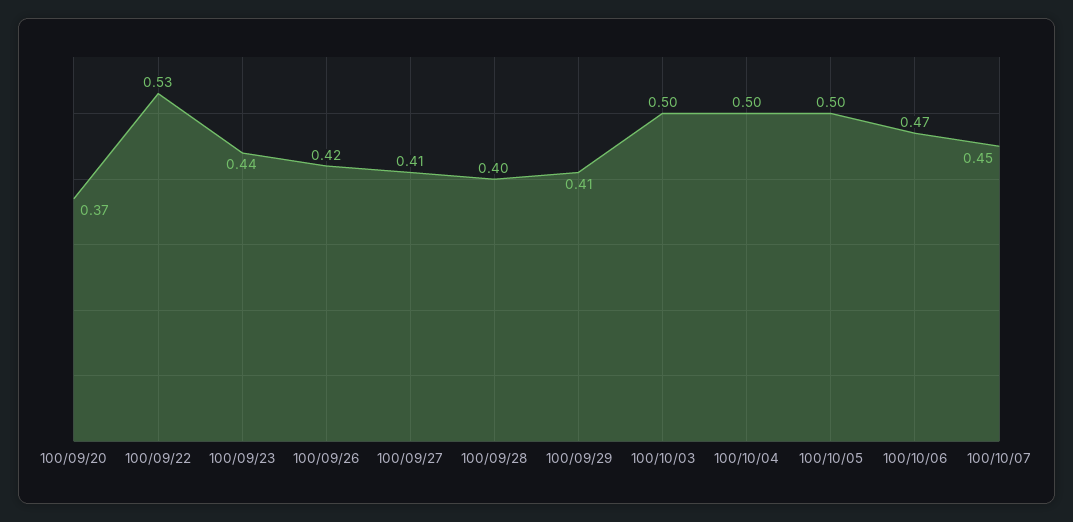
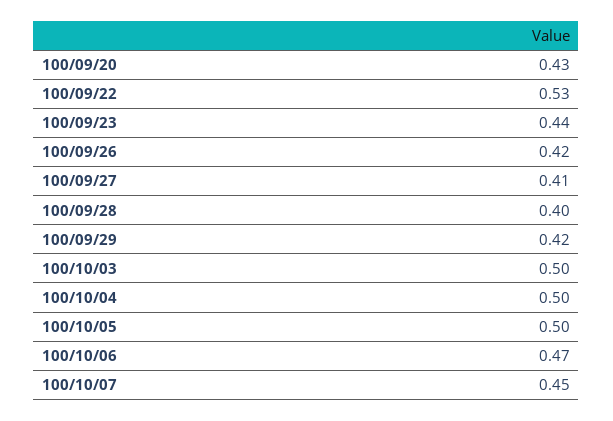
  {
-   "100/09/20": 0.37,
+   "100/09/20": 0.43,
    "100/09/22": 0.53,
    "100/09/23": 0.44,
    "100/09/26": 0.42,
    "100/09/27": 0.41,
    "100/09/28": 0.4,
-   "100/09/29": 0.41,
+   "100/09/29": 0.42,
    "100/10/03": 0.5,
    "100/10/04": 0.5,
    "100/10/05": 0.5,
    "100/10/06": 0.47,
    "100/10/07": 0.45
  }

